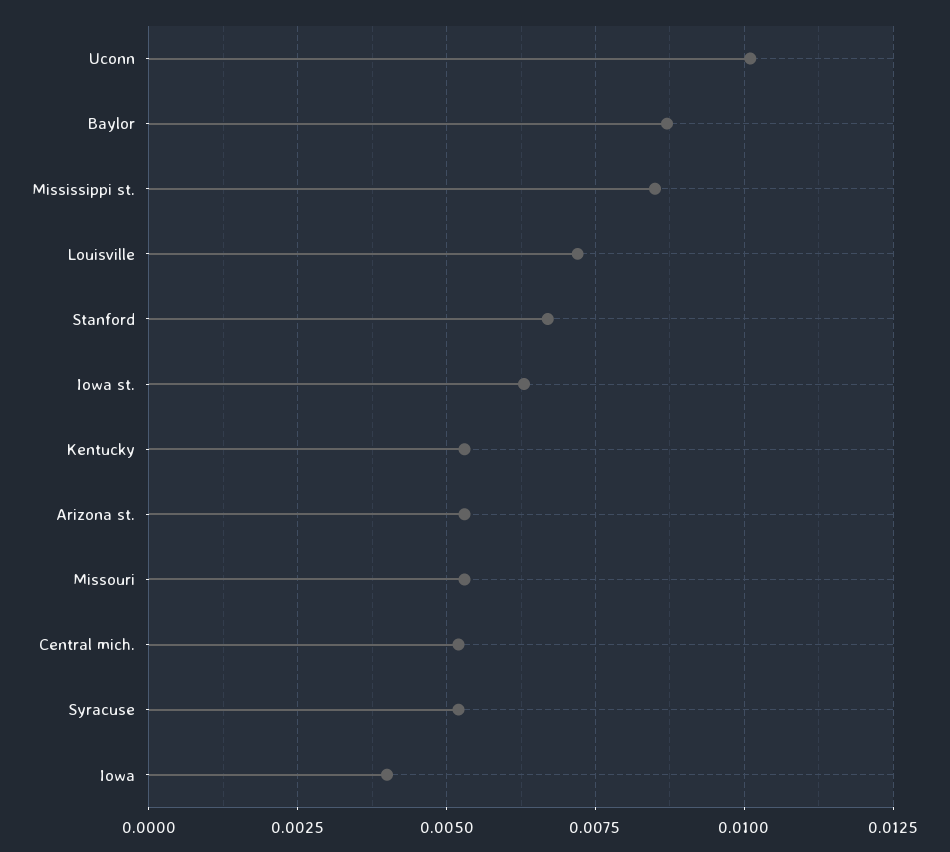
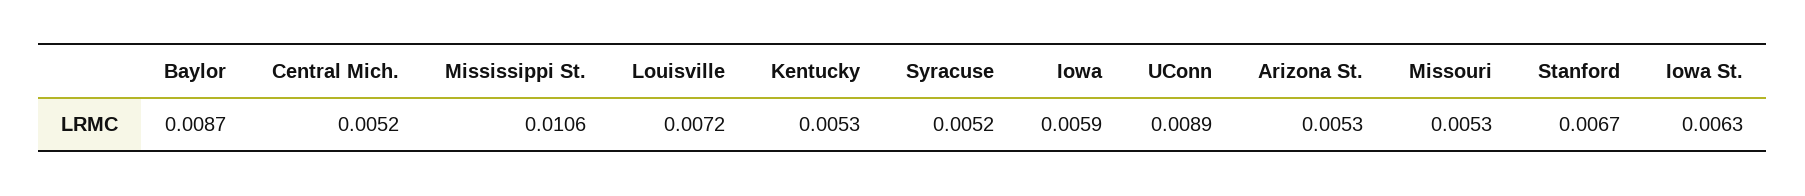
  {
-   "Uconn": 0.01,
+   "Uconn": 0.0089,
    "Baylor": 0.0087,
-   "Mississippi st.": 0.0085,
+   "Mississippi st.": 0.0106,
    "Louisville": 0.0072,
    "Stanford": 0.0067,
    "Iowa st.": 0.0063,
    "Kentucky": 0.0053,
    "Arizona st.": 0.0053,
    "Missouri": 0.0053,
    "Central mich.": 0.0052,
    "Syracuse": 0.0052,
-   "Iowa": 0.004
+   "Iowa": 0.0059
  }

